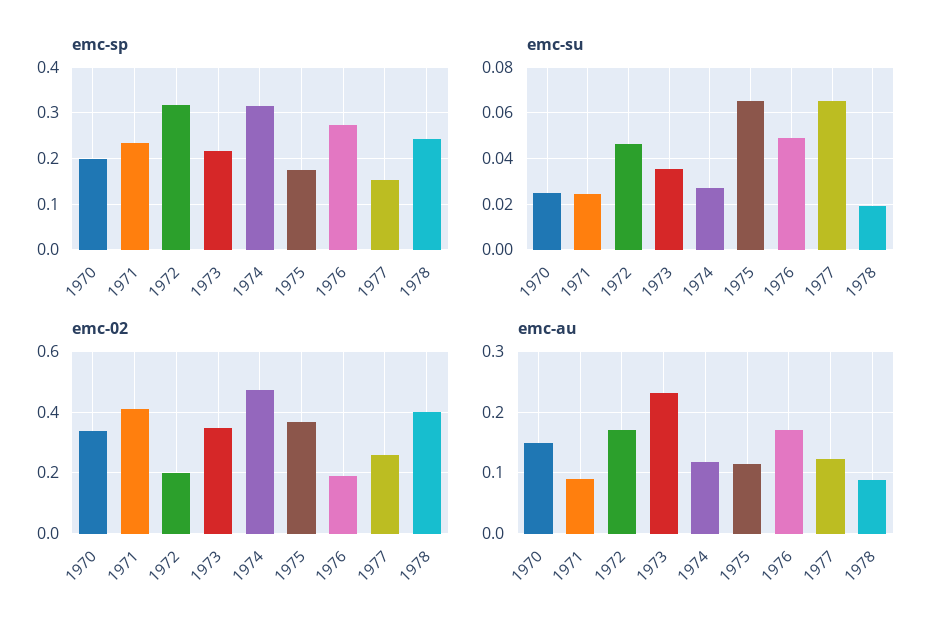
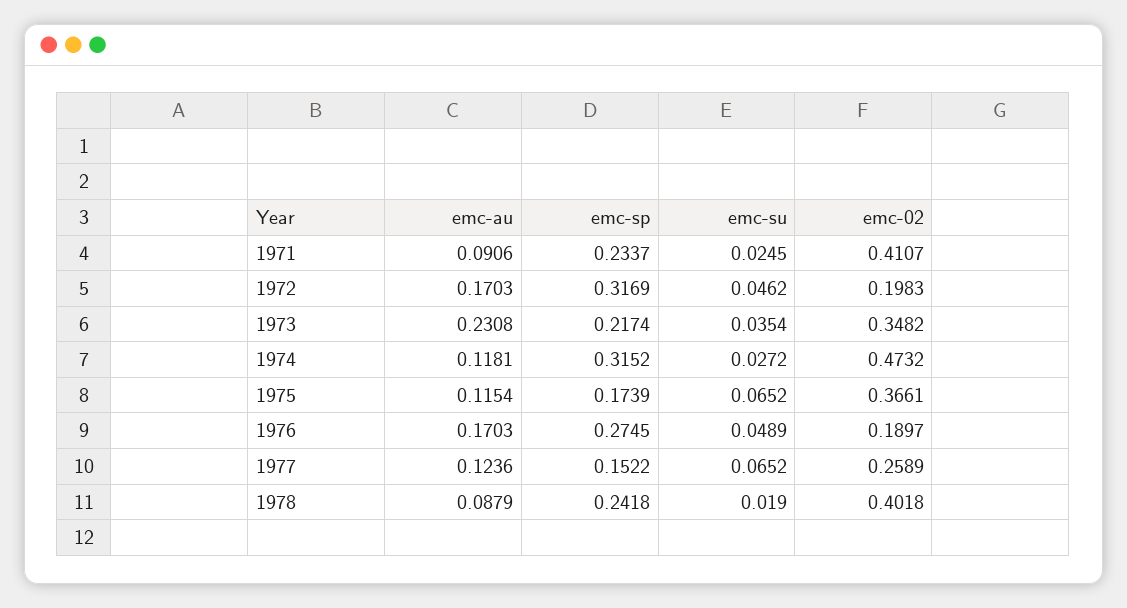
  {
    "emc-sp": {
-     "1970": 0.2,
      "1971": 0.2337,
      "1972": 0.3169,
      "1973": 0.2174,
      "1974": 0.3152,
      "1975": 0.1739,
      "1976": 0.2745,
      "1977": 0.1522,
      "1978": 0.2418
    },
    "emc-su": {
-     "1970": 0.025,
      "1971": 0.0245,
      "1972": 0.0462,
      "1973": 0.0354,
      "1974": 0.0272,
      "1975": 0.0652,
      "1976": 0.0489,
      "1977": 0.0652,
      "1978": 0.019
    },
    "emc-02": {
-     "1970": 0.34,
      "1971": 0.4107,
      "1972": 0.1983,
      "1973": 0.3482,
      "1974": 0.4732,
      "1975": 0.3661,
      "1976": 0.1897,
      "1977": 0.2589,
      "1978": 0.4018
    },
    "emc-au": {
-     "1970": 0.15,
      "1971": 0.0906,
      "1972": 0.1703,
      "1973": 0.2308,
      "1974": 0.1181,
      "1975": 0.1154,
      "1976": 0.1703,
      "1977": 0.1236,
      "1978": 0.0879
    }
  }

